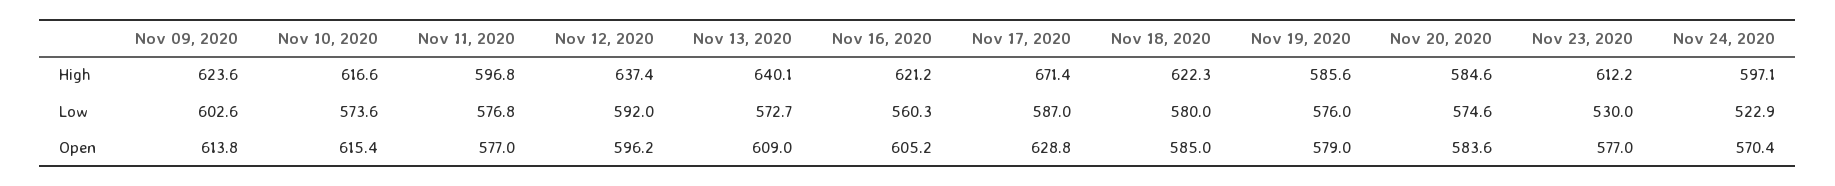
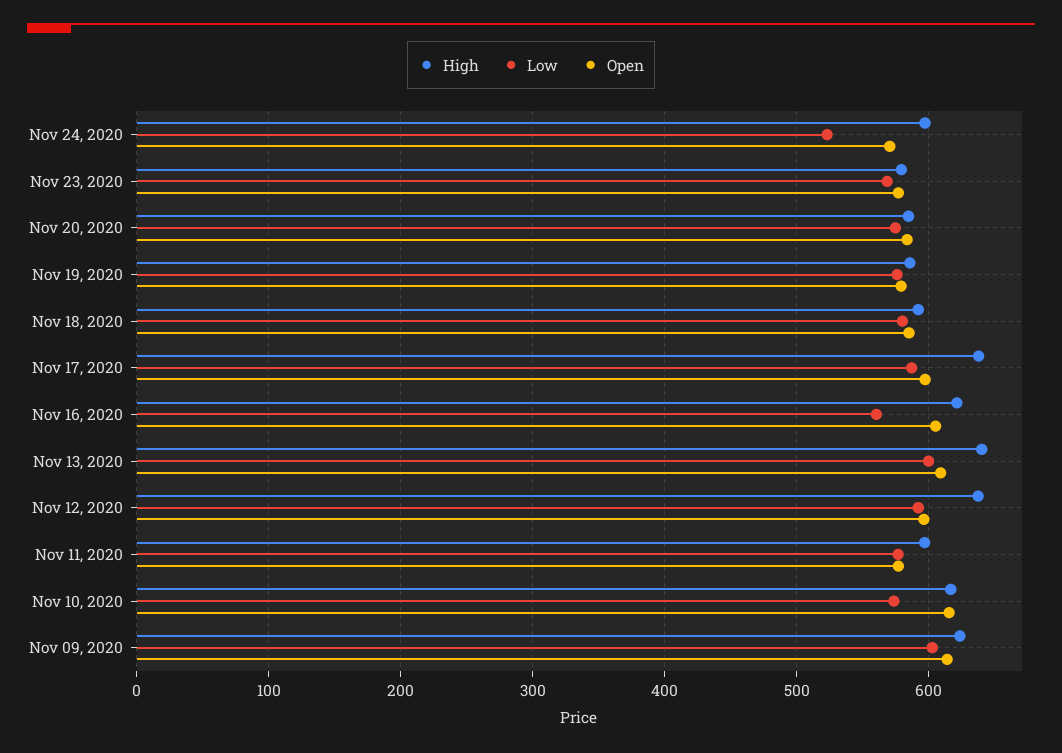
  {
    "High": {
      "Nov 09, 2020": 623.6,
      "Nov 10, 2020": 616.6,
      "Nov 11, 2020": 596.8,
      "Nov 12, 2020": 637.4,
      "Nov 13, 2020": 640.1,
      "Nov 16, 2020": 621.2,
-     "Nov 17, 2020": 671.4,
+     "Nov 17, 2020": 640,
-     "Nov 18, 2020": 622.3,
+     "Nov 18, 2020": 590,
      "Nov 19, 2020": 585.6,
      "Nov 20, 2020": 584.6,
-     "Nov 23, 2020": 612.2,
+     "Nov 23, 2020": 580,
      "Nov 24, 2020": 597.1
    },
    "Low": {
      "Nov 09, 2020": 602.6,
      "Nov 10, 2020": 573.6,
      "Nov 11, 2020": 576.8,
      "Nov 12, 2020": 592,
-     "Nov 13, 2020": 572.7,
+     "Nov 13, 2020": 600,
      "Nov 16, 2020": 560.3,
      "Nov 17, 2020": 587,
      "Nov 18, 2020": 580,
      "Nov 19, 2020": 576,
      "Nov 20, 2020": 574.6,
-     "Nov 23, 2020": 530,
+     "Nov 23, 2020": 570,
      "Nov 24, 2020": 522.9
    },
    "Open": {
      "Nov 09, 2020": 613.8,
      "Nov 10, 2020": 615.4,
      "Nov 11, 2020": 577,
      "Nov 12, 2020": 596.2,
      "Nov 13, 2020": 609,
      "Nov 16, 2020": 605.2,
-     "Nov 17, 2020": 628.8,
+     "Nov 17, 2020": 600,
      "Nov 18, 2020": 585,
      "Nov 19, 2020": 579,
      "Nov 20, 2020": 583.6,
      "Nov 23, 2020": 577,
      "Nov 24, 2020": 570.4
    }
  }

